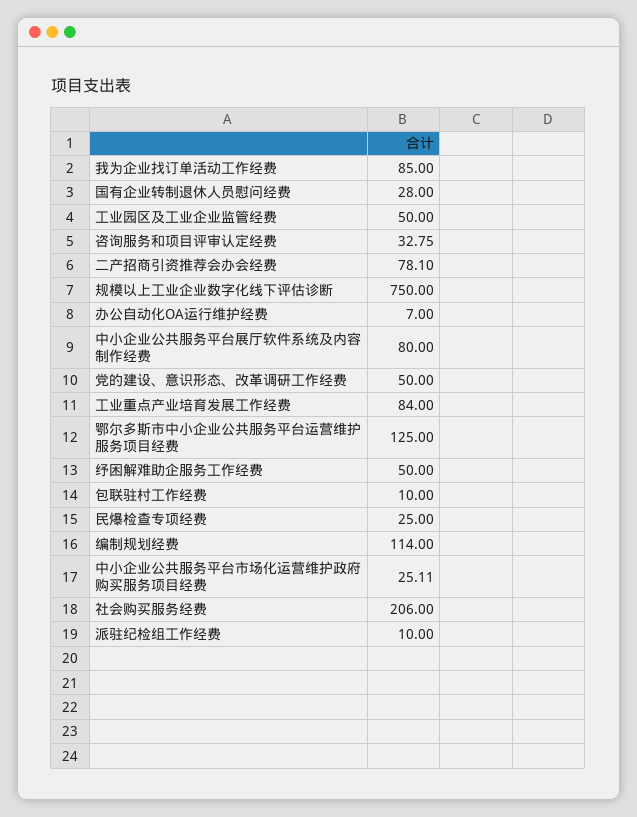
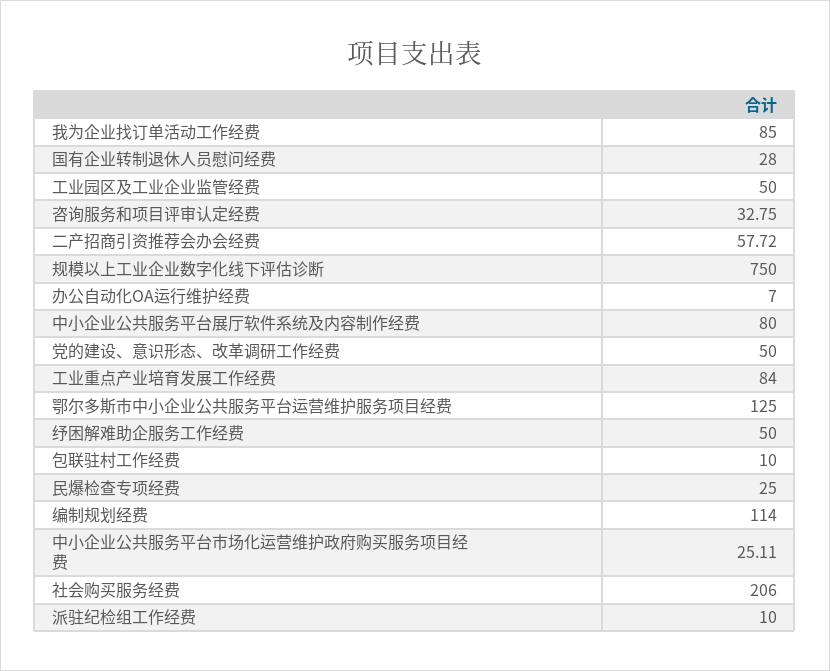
  {
    "我为企业找订单活动工作经费": 85,
    "国有企业转制退休人员慰问经费": 28,
    "工业园区及工业企业监管经费": 50,
    "咨询服务和项目评审认定经费": 32.75,
-   "二产招商引资推荐会办会经费": 78.1,
+   "二产招商引资推荐会办会经费": 57.72,
    "规模以上工业企业数字化线下评估诊断": 750,
    "办公自动化OA运行维护经费": 7,
    "中小企业公共服务平台展厅软件系统及内容制作经费": 80,
    "党的建设、意识形态、改革调研工作经费": 50,
    "工业重点产业培育发展工作经费": 84,
    "鄂尔多斯市中小企业公共服务平台运营维护服务项目经费": 125,
    "纾困解难助企服务工作经费": 50,
    "包联驻村工作经费": 10,
    "民爆检查专项经费": 25,
    "编制规划经费": 114,
    "中小企业公共服务平台市场化运营维护政府购买服务项目经费": 25.11,
    "社会购买服务经费": 206,
    "派驻纪检组工作经费": 10
  }

